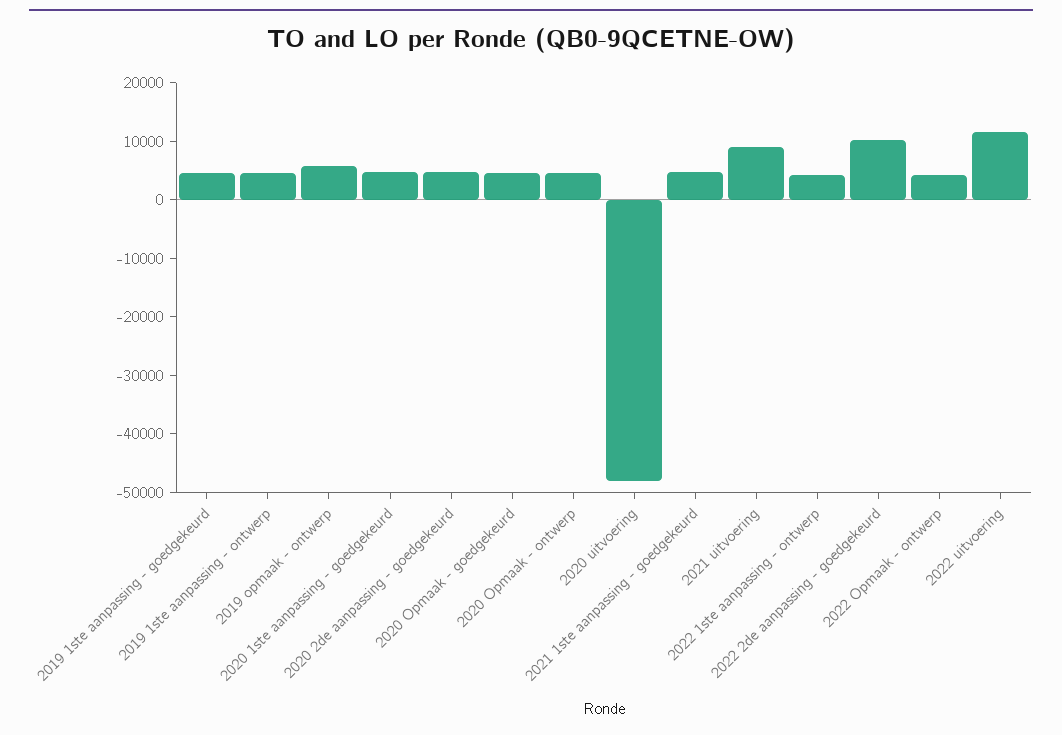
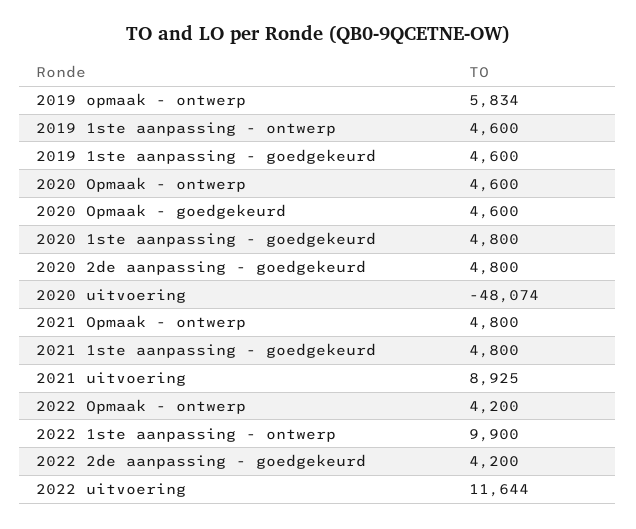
  {
    "2019 1ste aanpassing - goedgekeurd": 4600,
    "2019 1ste aanpassing - ontwerp": 4600,
    "2019 opmaak - ontwerp": 5834,
    "2020 1ste aanpassing - goedgekeurd": 4800,
    "2020 2de aanpassing - goedgekeurd": 4800,
    "2020 Opmaak - goedgekeurd": 4600,
    "2020 Opmaak - ontwerp": 4600,
    "2020 uitvoering": -48074,
    "2021 1ste aanpassing - goedgekeurd": 4800,
    "2021 uitvoering": 8925,
-   "2022 1ste aanpassing - ontwerp": 4000,
+   "2022 1ste aanpassing - ontwerp": 9900,
-   "2022 2de aanpassing - goedgekeurd": 10000,
+   "2022 2de aanpassing - goedgekeurd": 4200,
    "2022 Opmaak - ontwerp": 4200,
-   "2022 uitvoering": 11644
+   "2022 uitvoering": 11644,
+   "2021 Opmaak - ontwerp": 4800
  }

